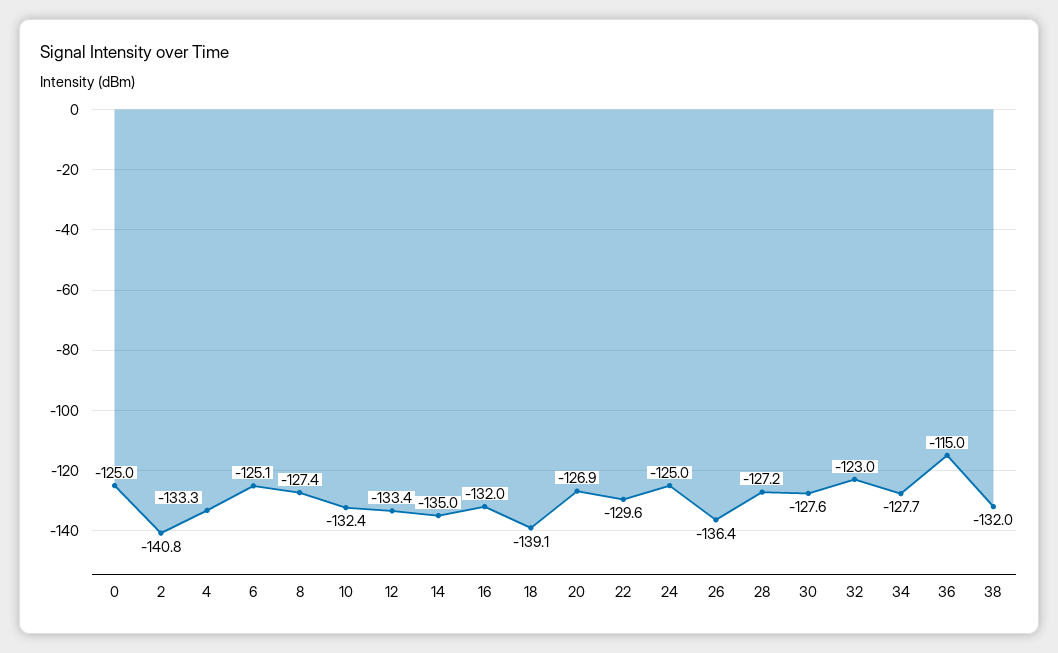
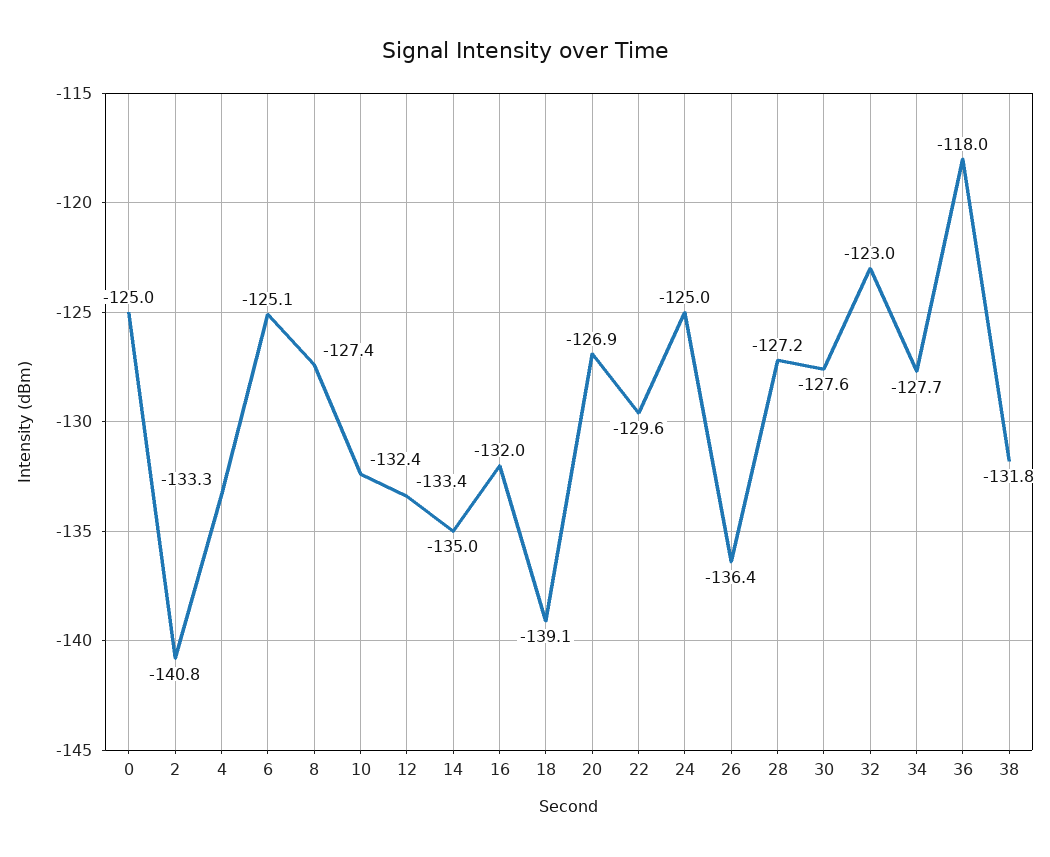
  {
    "0": -125,
    "2": -140.8,
    "4": -133.3,
    "6": -125.1,
    "8": -127.4,
    "10": -132.4,
    "12": -133.4,
    "14": -135,
    "16": -132,
    "18": -139.1,
    "20": -126.9,
    "22": -129.6,
    "24": -125,
    "26": -136.4,
    "28": -127.2,
    "30": -127.6,
    "32": -123,
    "34": -127.7,
-   "36": -115,
+   "36": -118,
-   "38": -132
+   "38": -131.8
  }

